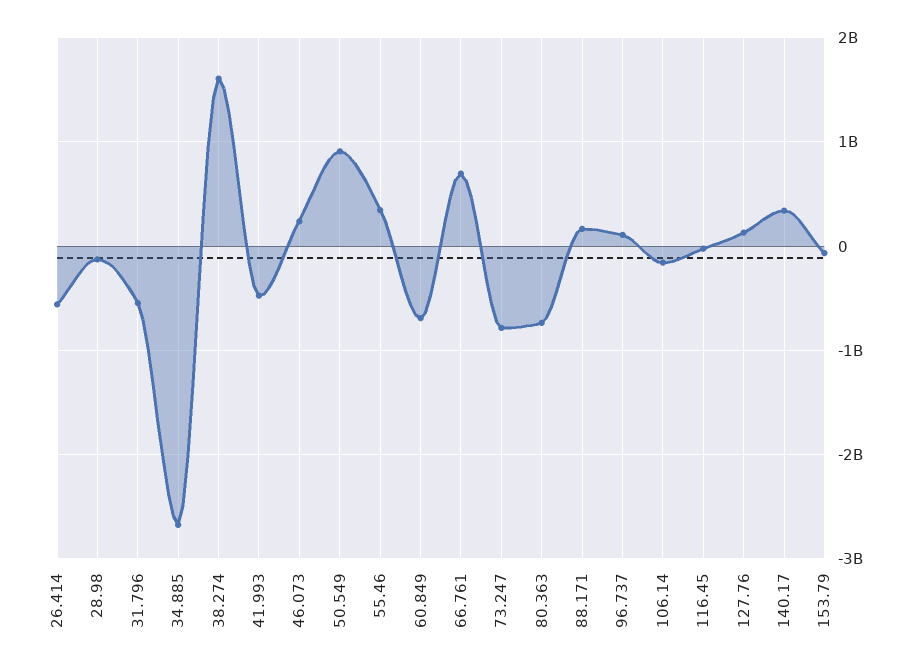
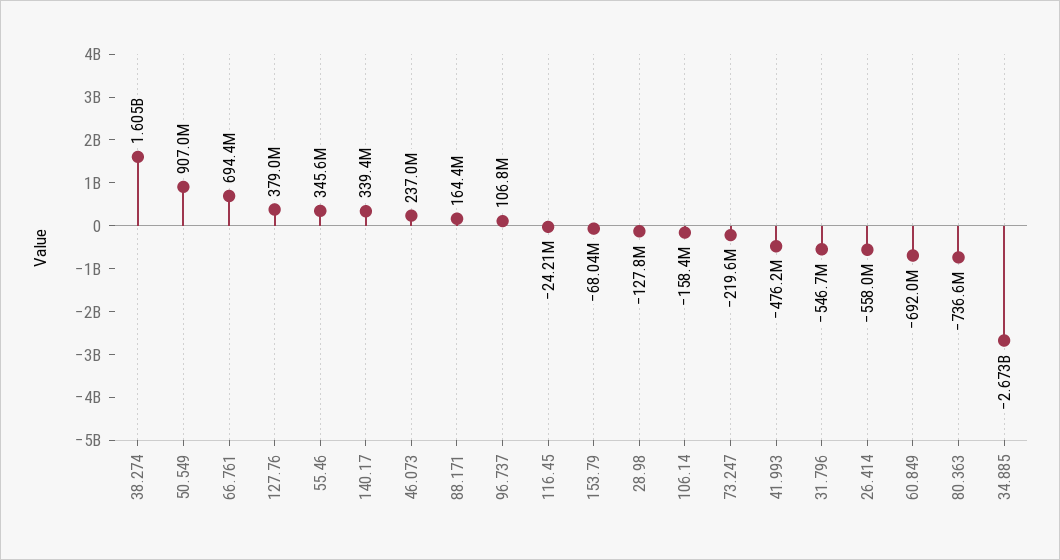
  {
    "26.414": -558000000,
    "28.98": -127800000,
    "31.796": -546700000,
    "34.885": -2673000000,
    "38.274": 1605000000,
    "41.993": -476200000,
    "46.073": 237000000,
    "50.549": 907000000,
    "55.46": 345600000,
    "60.849": -692000000,
    "66.761": 694400000,
-   "73.247": -800000000,
+   "73.247": -219600000,
    "80.363": -736600000,
    "88.171": 164400000,
    "96.737": 106800000,
    "106.14": -158400000,
    "116.45": -24210000,
-   "127.76": 100000000,
+   "127.76": 379000000,
    "140.17": 339400000,
    "153.79": -68040000
  }

